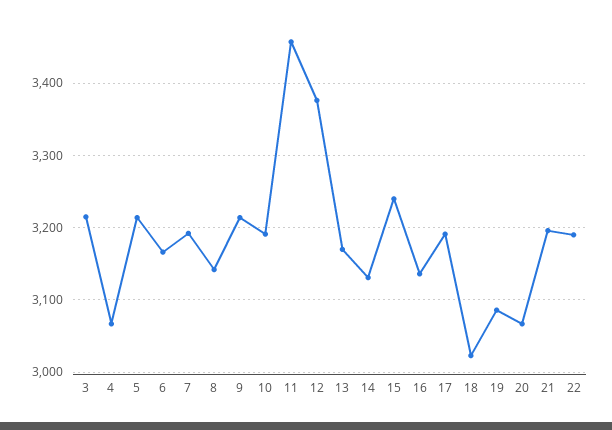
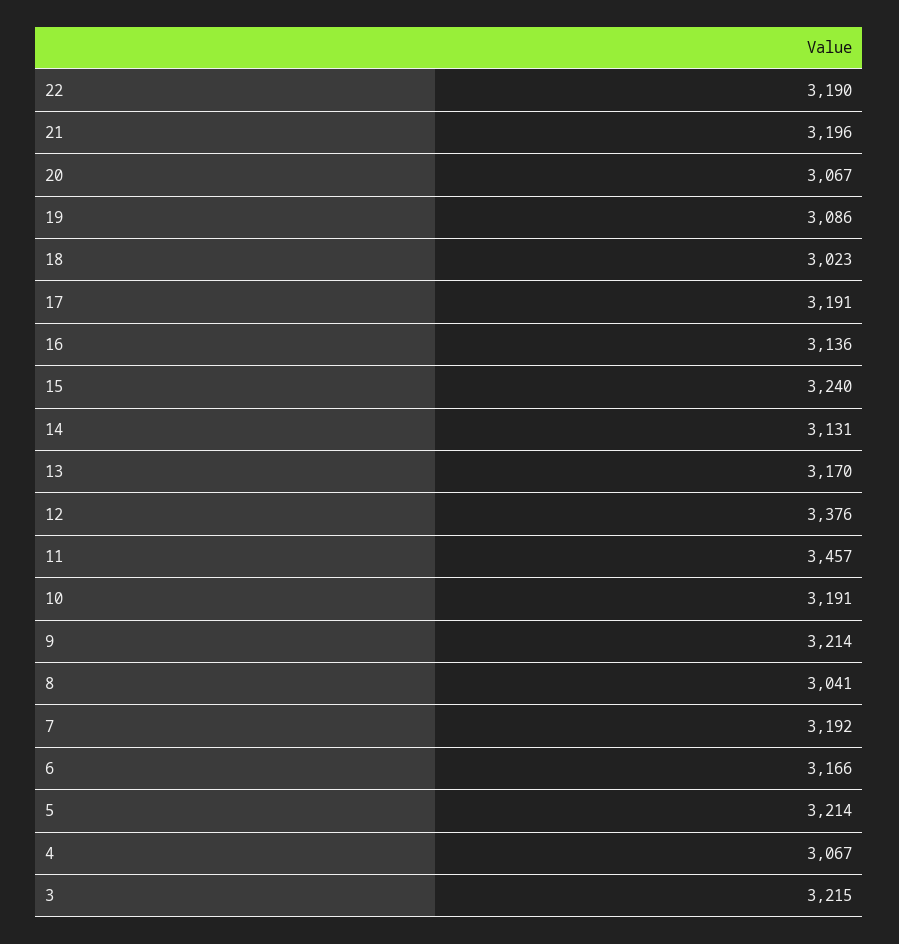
  {
    "3": 3215,
    "4": 3067,
    "5": 3214,
    "6": 3166,
    "7": 3192,
-   "8": 3140,
+   "8": 3041,
    "9": 3214,
    "10": 3191,
    "11": 3457,
    "12": 3376,
    "13": 3170,
    "14": 3131,
    "15": 3240,
    "16": 3136,
    "17": 3191,
    "18": 3023,
    "19": 3086,
    "20": 3067,
    "21": 3196,
    "22": 3190
  }

